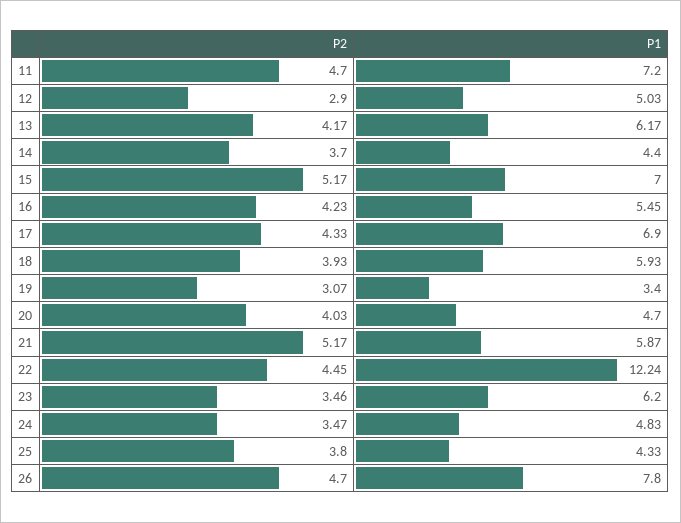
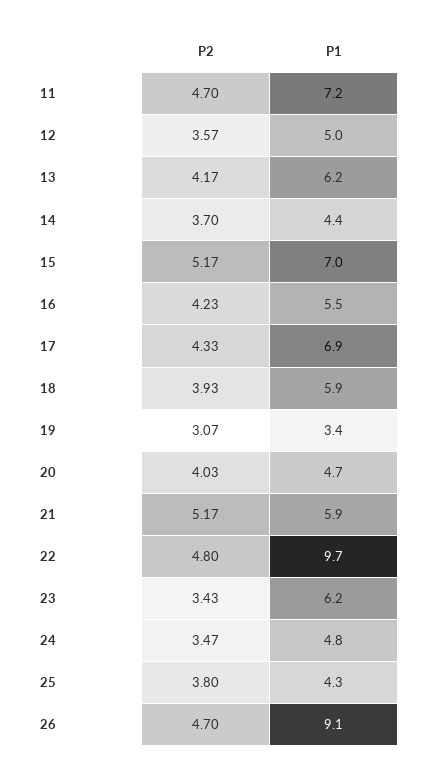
  {
    "P2": {
      "11": 4.7,
-     "12": 2.9,
+     "12": 3.57,
      "13": 4.17,
      "14": 3.7,
      "15": 5.17,
      "16": 4.23,
      "17": 4.33,
      "18": 3.93,
      "19": 3.07,
      "20": 4.03,
      "21": 5.17,
-     "22": 4.45,
+     "22": 4.8,
-     "23": 3.46,
+     "23": 3.43,
      "24": 3.47,
      "25": 3.8,
      "26": 4.7
    },
    "P1": {
      "11": 7.2,
      "12": 5.03,
      "13": 6.17,
      "14": 4.4,
      "15": 7,
      "16": 5.45,
      "17": 6.9,
      "18": 5.93,
      "19": 3.4,
      "20": 4.7,
      "21": 5.87,
-     "22": 12.24,
+     "22": 9.7,
      "23": 6.2,
      "24": 4.83,
      "25": 4.33,
-     "26": 7.8
+     "26": 9.1
    }
  }

